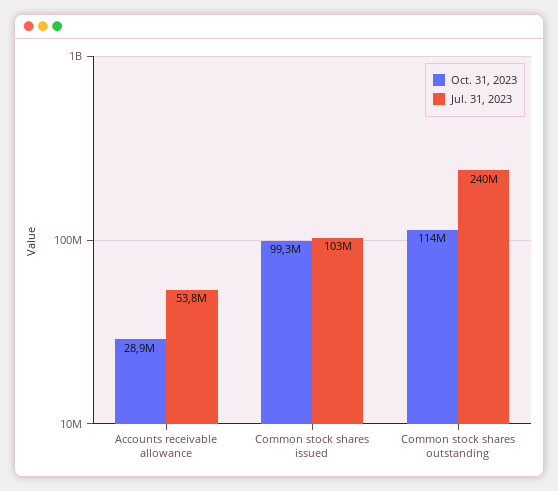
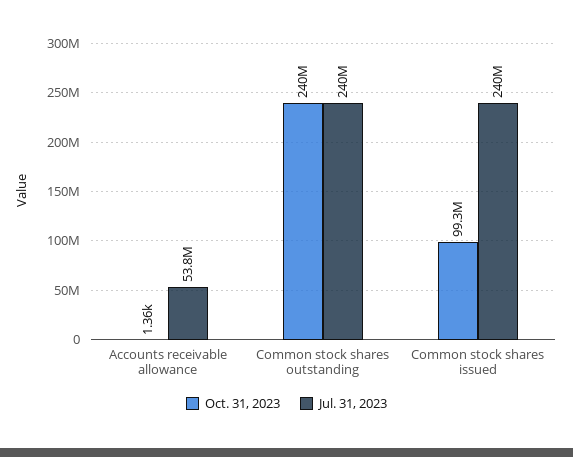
  {
    "Oct. 31, 2023": {
-     "Accounts receivable allowance": 28900000,
+     "Accounts receivable allowance": 1360,
      "Common stock shares issued": 99300000,
-     "Common stock shares outstanding": 114000000
+     "Common stock shares outstanding": 240000000
    },
    "Jul. 31, 2023": {
      "Accounts receivable allowance": 53800000,
-     "Common stock shares issued": 103000000,
+     "Common stock shares issued": 240000000,
      "Common stock shares outstanding": 240000000
    }
  }

